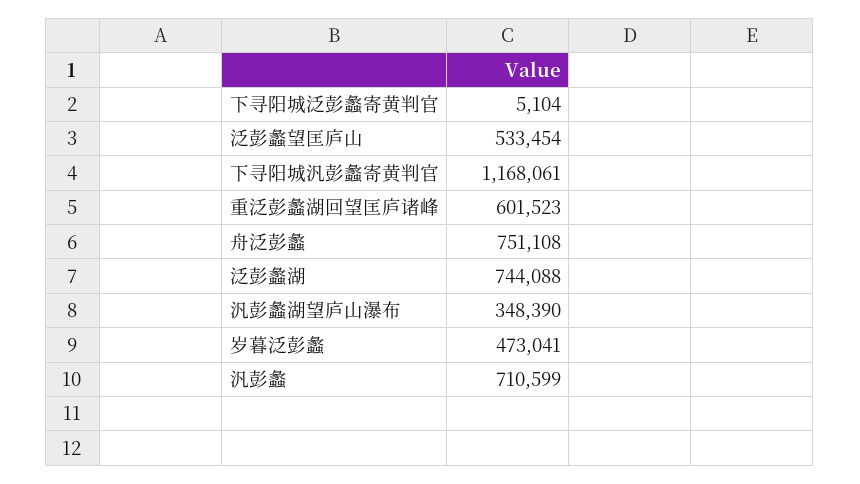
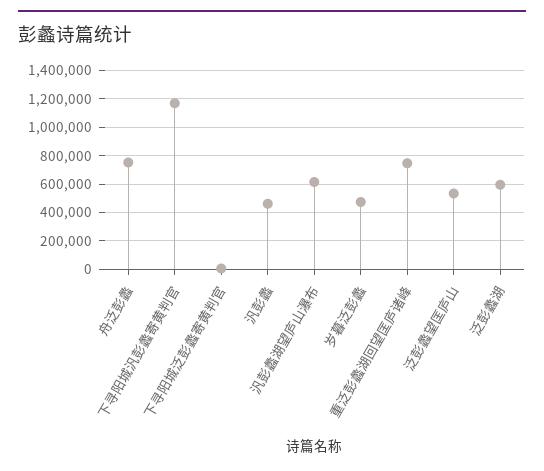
  {
    "下寻阳城泛彭蠡寄黄判官": 5104,
    "泛彭蠡望匡庐山": 533454,
    "下寻阳城汎彭蠡寄黄判官": 1168061,
-   "重泛彭蠡湖回望匡庐诸峰": 601523,
+   "重泛彭蠡湖回望匡庐诸峰": 750000,
    "舟泛彭蠡": 751108,
-   "泛彭蠡湖": 744088,
+   "泛彭蠡湖": 600000,
-   "汎彭蠡湖望庐山瀑布": 348390,
+   "汎彭蠡湖望庐山瀑布": 600000,
    "岁暮泛彭蠡": 473041,
-   "汎彭蠡": 710599
+   "汎彭蠡": 450000
  }

